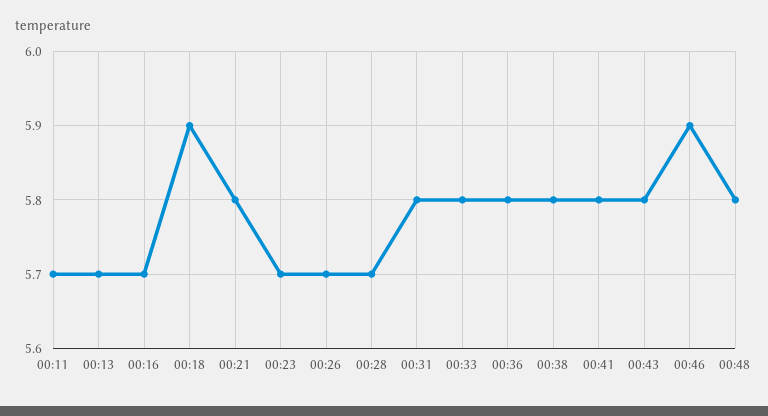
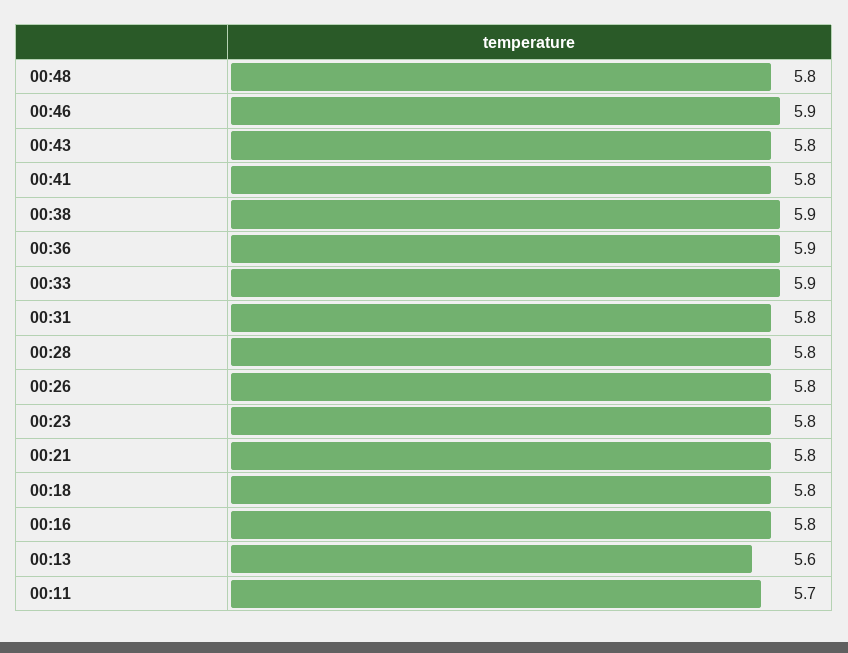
  {
    "00:11": 5.7,
-   "00:13": 5.7,
+   "00:13": 5.6,
-   "00:16": 5.7,
+   "00:16": 5.8,
-   "00:18": 5.9,
+   "00:18": 5.8,
    "00:21": 5.8,
-   "00:23": 5.7,
+   "00:23": 5.8,
-   "00:26": 5.7,
+   "00:26": 5.8,
-   "00:28": 5.7,
+   "00:28": 5.8,
    "00:31": 5.8,
-   "00:33": 5.8,
+   "00:33": 5.9,
-   "00:36": 5.8,
+   "00:36": 5.9,
-   "00:38": 5.8,
+   "00:38": 5.9,
    "00:41": 5.8,
    "00:43": 5.8,
    "00:46": 5.9,
    "00:48": 5.8
  }

